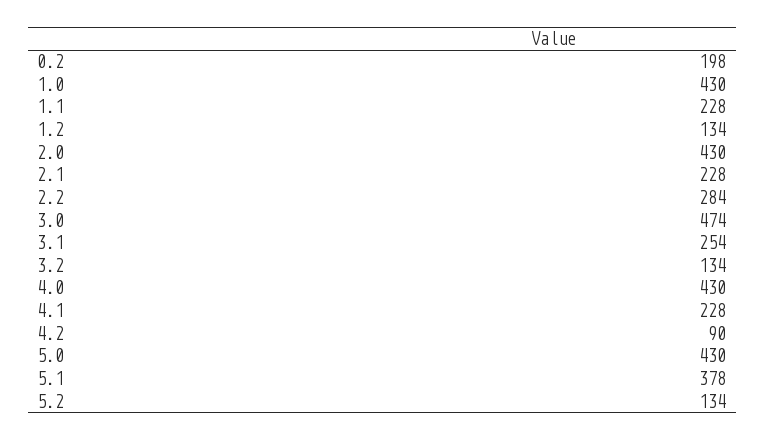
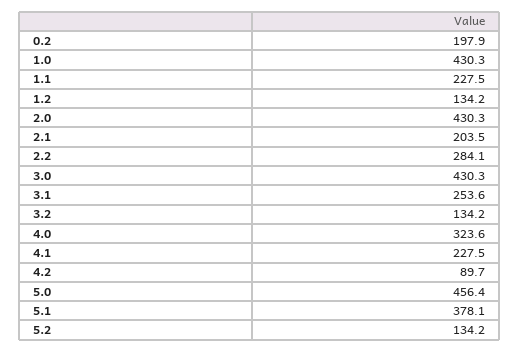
  {
    "0.2": 197.9,
    "1.0": 430.3,
    "1.1": 227.5,
    "1.2": 134.2,
    "2.0": 430.3,
-   "2.1": 228,
+   "2.1": 203.5,
    "2.2": 284.1,
-   "3.0": 474,
+   "3.0": 430.3,
    "3.1": 253.6,
    "3.2": 134.2,
-   "4.0": 430,
+   "4.0": 323.6,
    "4.1": 227.5,
    "4.2": 89.7,
-   "5.0": 430,
+   "5.0": 456.4,
    "5.1": 378.1,
    "5.2": 134.2
  }

